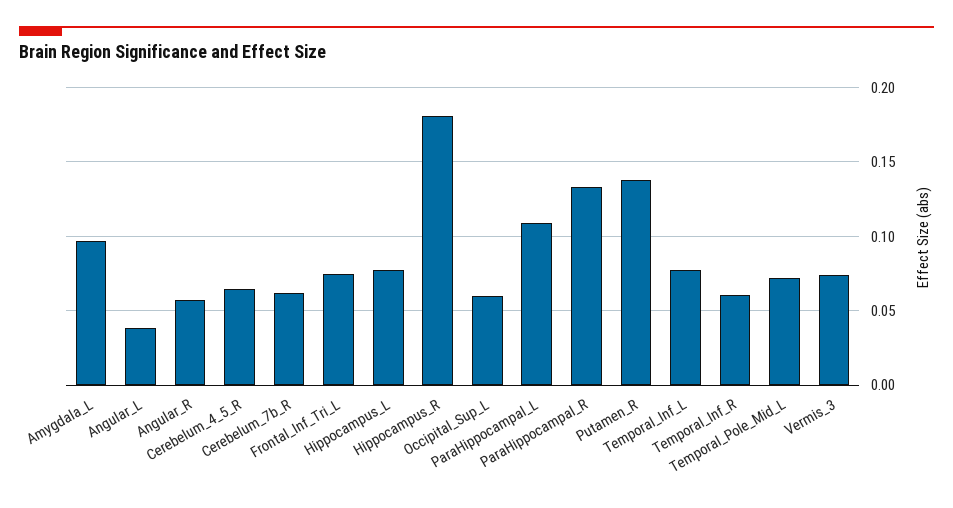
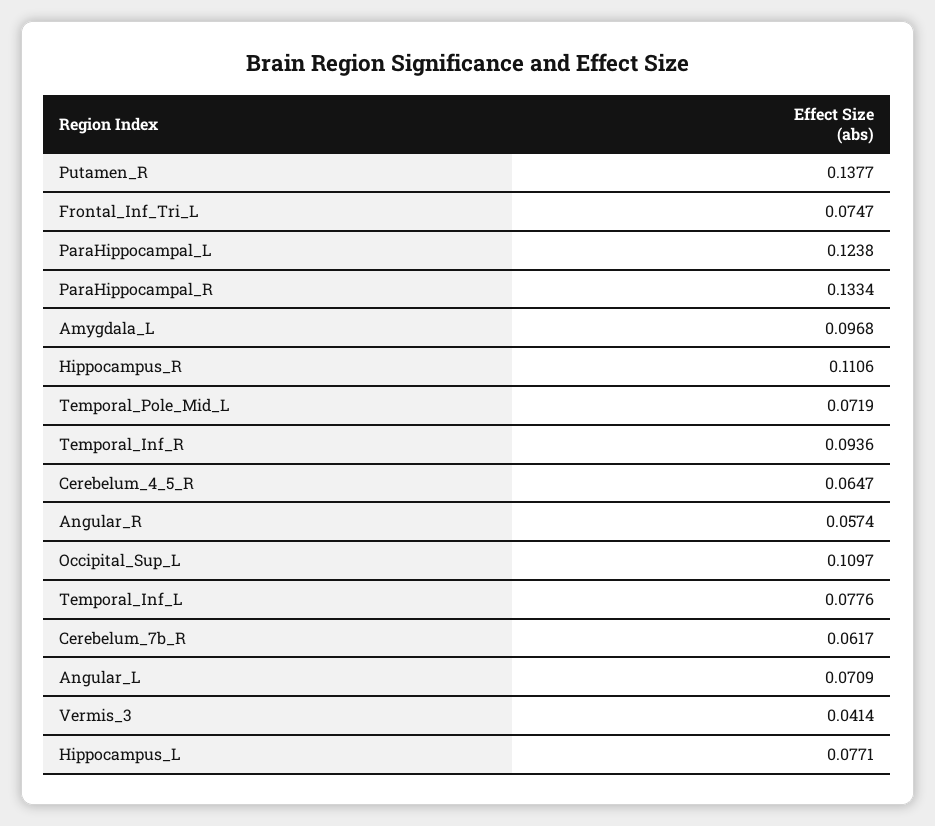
  {
    "Amygdala_L": 0.0968,
-   "Angular_L": 0.04,
+   "Angular_L": 0.0709,
    "Angular_R": 0.0574,
    "Cerebelum_4_5_R": 0.0647,
    "Cerebelum_7b_R": 0.0617,
    "Frontal_Inf_Tri_L": 0.0747,
    "Hippocampus_L": 0.0771,
-   "Hippocampus_R": 0.18,
+   "Hippocampus_R": 0.1106,
-   "Occipital_Sup_L": 0.06,
+   "Occipital_Sup_L": 0.1097,
-   "ParaHippocampal_L": 0.11,
+   "ParaHippocampal_L": 0.1238,
    "ParaHippocampal_R": 0.1334,
    "Putamen_R": 0.1377,
    "Temporal_Inf_L": 0.0776,
-   "Temporal_Inf_R": 0.06,
+   "Temporal_Inf_R": 0.0936,
    "Temporal_Pole_Mid_L": 0.0719,
-   "Vermis_3": 0.075
+   "Vermis_3": 0.0414
  }

